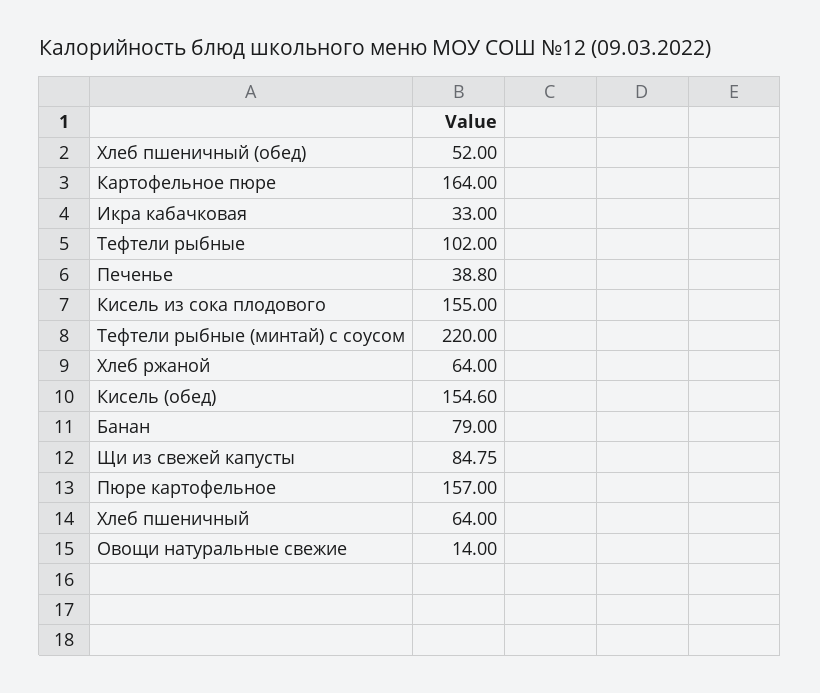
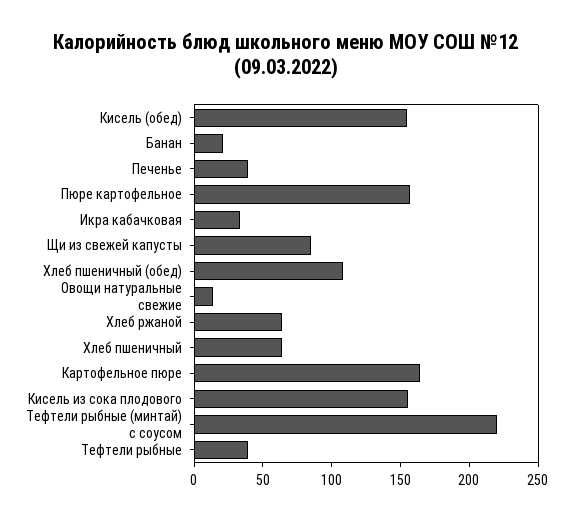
  {
-   "Хлеб пшеничный (обед)": 52,
+   "Хлеб пшеничный (обед)": 110,
    "Картофельное пюре": 164,
    "Икра кабачковая": 33,
-   "Тефтели рыбные": 102,
+   "Тефтели рыбные": 40,
    "Печенье": 38.8,
    "Кисель из сока плодового": 155,
    "Тефтели рыбные (минтай) с соусом": 220,
    "Хлеб ржаной": 64,
    "Кисель (обед)": 154.6,
-   "Банан": 79,
+   "Банан": 20,
    "Щи из свежей капусты": 84.75,
    "Пюре картофельное": 157,
    "Хлеб пшеничный": 64,
    "Овощи натуральные свежие": 14
  }

